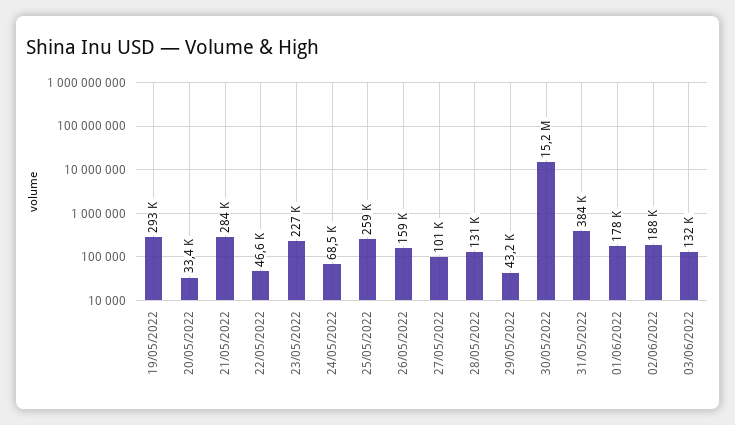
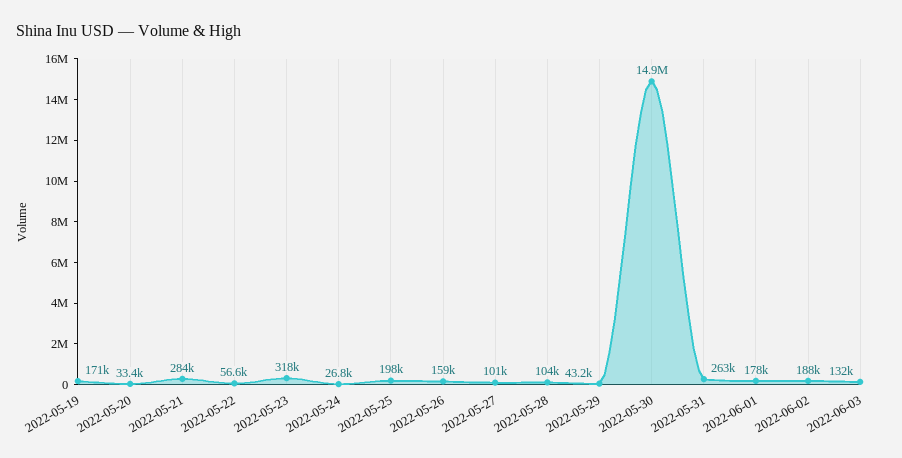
  {
-   "19/05/2022": 293000,
+   "19/05/2022": 171000,
    "20/05/2022": 33400,
    "21/05/2022": 284000,
-   "22/05/2022": 46600,
+   "22/05/2022": 56600,
-   "23/05/2022": 227000,
+   "23/05/2022": 318000,
-   "24/05/2022": 68500,
+   "24/05/2022": 26800,
-   "25/05/2022": 259000,
+   "25/05/2022": 198000,
    "26/05/2022": 159000,
    "27/05/2022": 101000,
-   "28/05/2022": 131000,
+   "28/05/2022": 104000,
    "29/05/2022": 43200,
-   "30/05/2022": 15200000,
+   "30/05/2022": 14900000,
-   "31/05/2022": 384000,
+   "31/05/2022": 263000,
    "01/06/2022": 178000,
    "02/06/2022": 188000,
    "03/06/2022": 132000
  }

